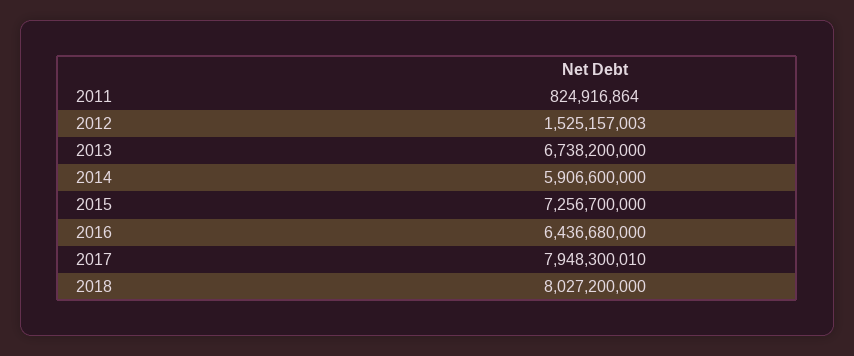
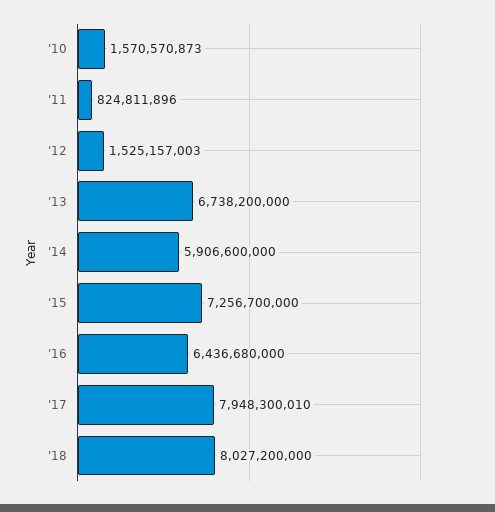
  {
-   "2011": 824916864,
+   "2011": 824811896,
    "2012": 1525157003,
    "2013": 6738200000,
    "2014": 5906600000,
    "2015": 7256700000,
    "2016": 6436680000,
    "2017": 7948300010,
-   "2018": 8027200000
+   "2018": 8027200000,
+   "'10": 1570570873
  }

